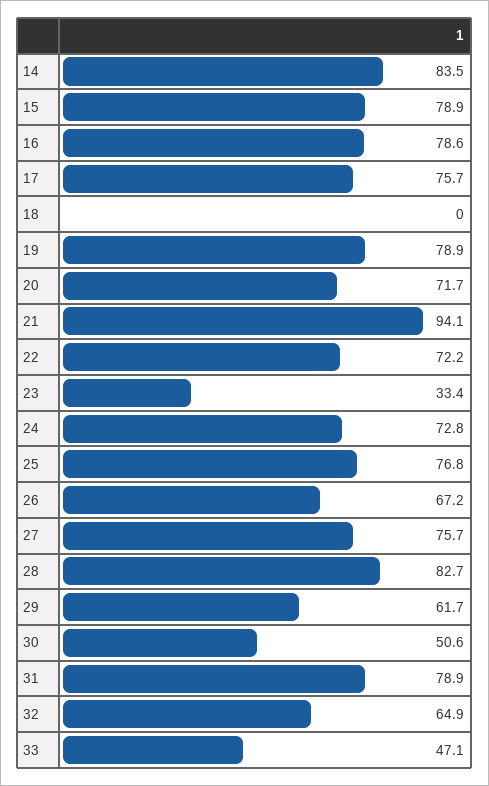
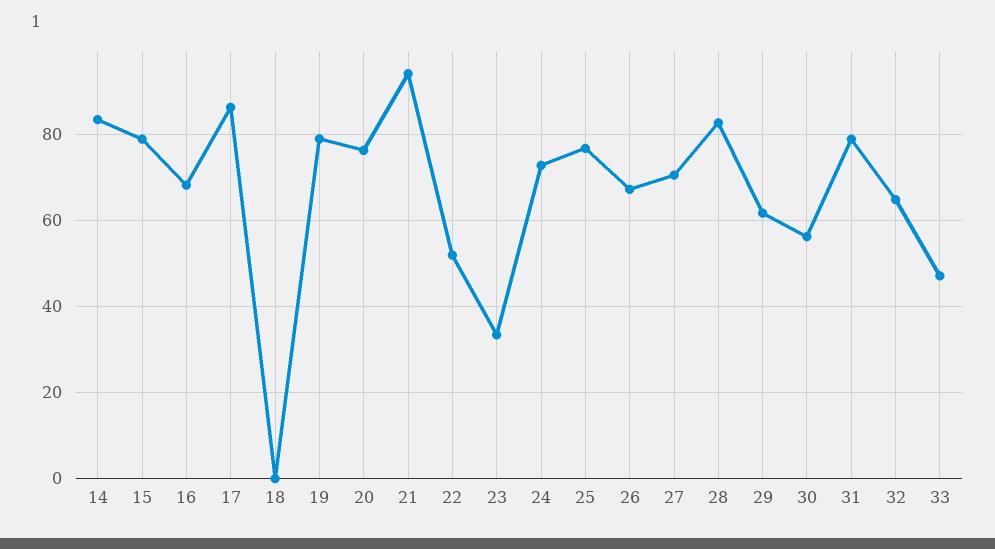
  {
    "14": 83.5,
    "15": 78.9,
-   "16": 78.6,
+   "16": 68,
-   "17": 75.7,
+   "17": 86,
    "18": 0,
    "19": 78.9,
-   "20": 71.7,
+   "20": 76,
    "21": 94.1,
-   "22": 72.2,
+   "22": 52,
    "23": 33.4,
    "24": 72.8,
    "25": 76.8,
    "26": 67.2,
-   "27": 75.7,
+   "27": 70,
    "28": 82.7,
    "29": 61.7,
-   "30": 50.6,
+   "30": 56,
    "31": 78.9,
    "32": 64.9,
    "33": 47.1
  }

